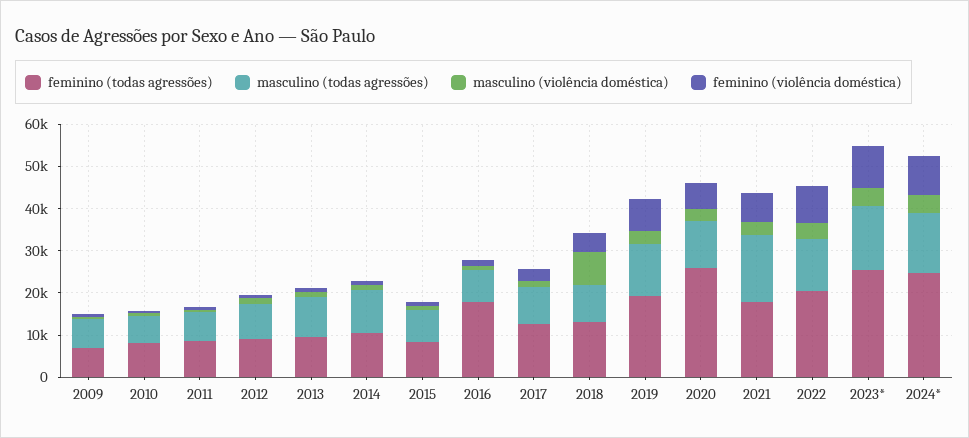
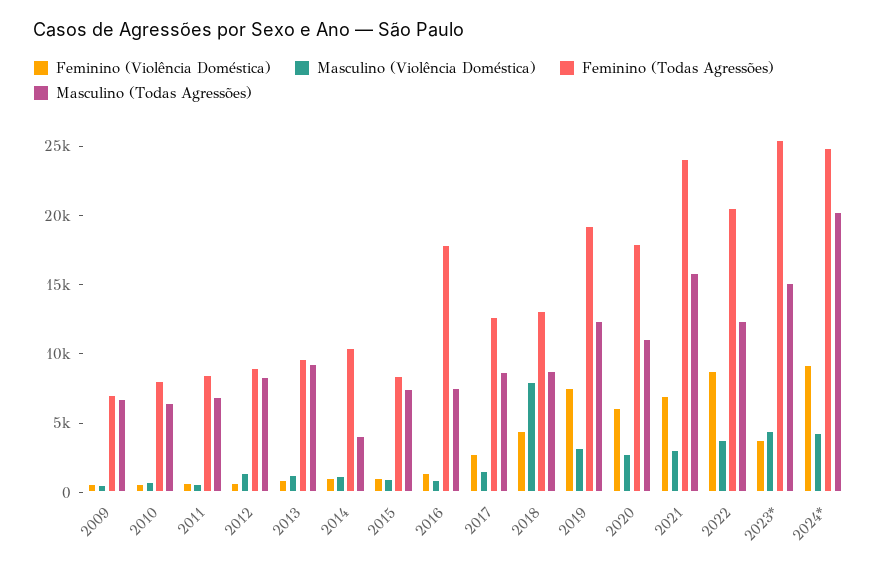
  {
    "feminino (todas agressões)": {
      "2009": 7000,
      "2010": 8000,
      "2011": 8000,
      "2012": 9000,
      "2013": 10000,
      "2014": 10000,
      "2015": 8000,
      "2016": 18000,
      "2017": 13000,
      "2018": 13000,
      "2019": 19000,
-     "2020": 26000,
+     "2020": 18000,
-     "2021": 18000,
+     "2021": 24000,
      "2022": 21000,
      "2023*": 25000,
      "2024*": 25000
    },
    "masculino (todas agressões)": {
      "2009": 7000,
      "2010": 6000,
      "2011": 7000,
      "2012": 8000,
      "2013": 9000,
-     "2014": 10000,
+     "2014": 4000,
      "2015": 7000,
      "2016": 8000,
      "2017": 9000,
      "2018": 9000,
      "2019": 12000,
      "2020": 11000,
      "2021": 16000,
      "2022": 12000,
      "2023*": 15000,
-     "2024*": 14000
+     "2024*": 20000
    },
    "masculino (violência doméstica)": {
      "2009": 1000,
      "2010": 1000,
      "2011": 1000,
      "2012": 1000,
      "2013": 1000,
      "2014": 1000,
      "2015": 1000,
      "2016": 1000,
      "2017": 2000,
      "2018": 8000,
      "2019": 3000,
      "2020": 3000,
      "2021": 3000,
      "2022": 4000,
      "2023*": 4000,
      "2024*": 4000
    },
    "feminino (violência doméstica)": {
      "2009": 1000,
      "2010": 1000,
      "2011": 1000,
      "2012": 1000,
      "2013": 1000,
      "2014": 1000,
      "2015": 1000,
      "2016": 1000,
      "2017": 3000,
      "2018": 4000,
      "2019": 8000,
      "2020": 6000,
      "2021": 7000,
      "2022": 9000,
-     "2023*": 10000,
+     "2023*": 4000,
      "2024*": 9000
    }
  }

